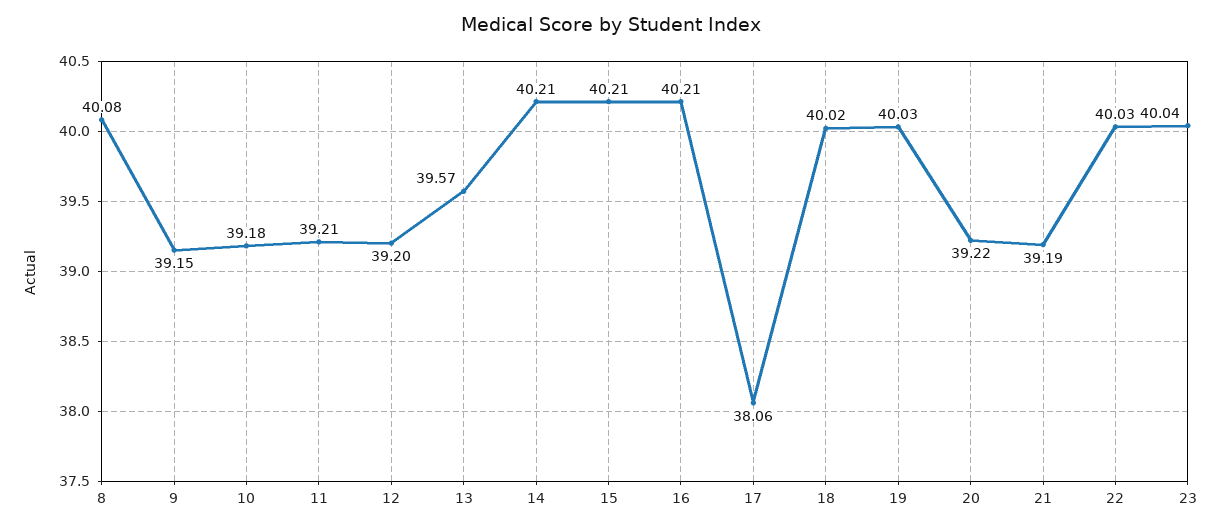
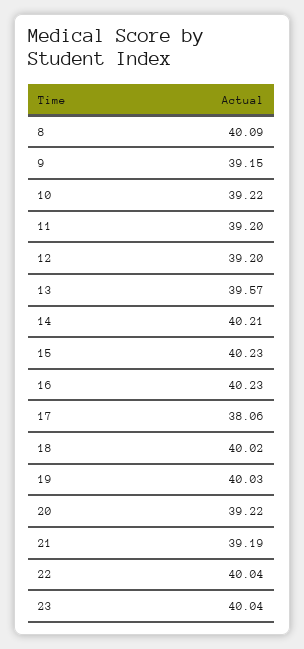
  {
-   "8": 40.08,
+   "8": 40.09,
    "9": 39.15,
-   "10": 39.18,
+   "10": 39.22,
-   "11": 39.21,
+   "11": 39.2,
    "12": 39.2,
    "13": 39.57,
    "14": 40.21,
-   "15": 40.21,
+   "15": 40.23,
-   "16": 40.21,
+   "16": 40.23,
    "17": 38.06,
    "18": 40.02,
    "19": 40.03,
    "20": 39.22,
    "21": 39.19,
-   "22": 40.03,
+   "22": 40.04,
    "23": 40.04
  }

